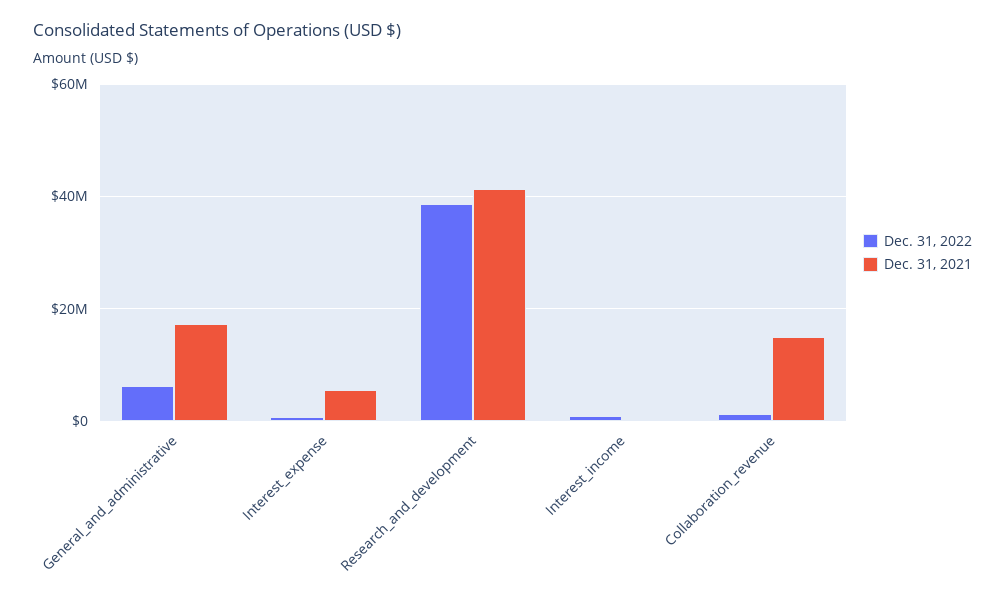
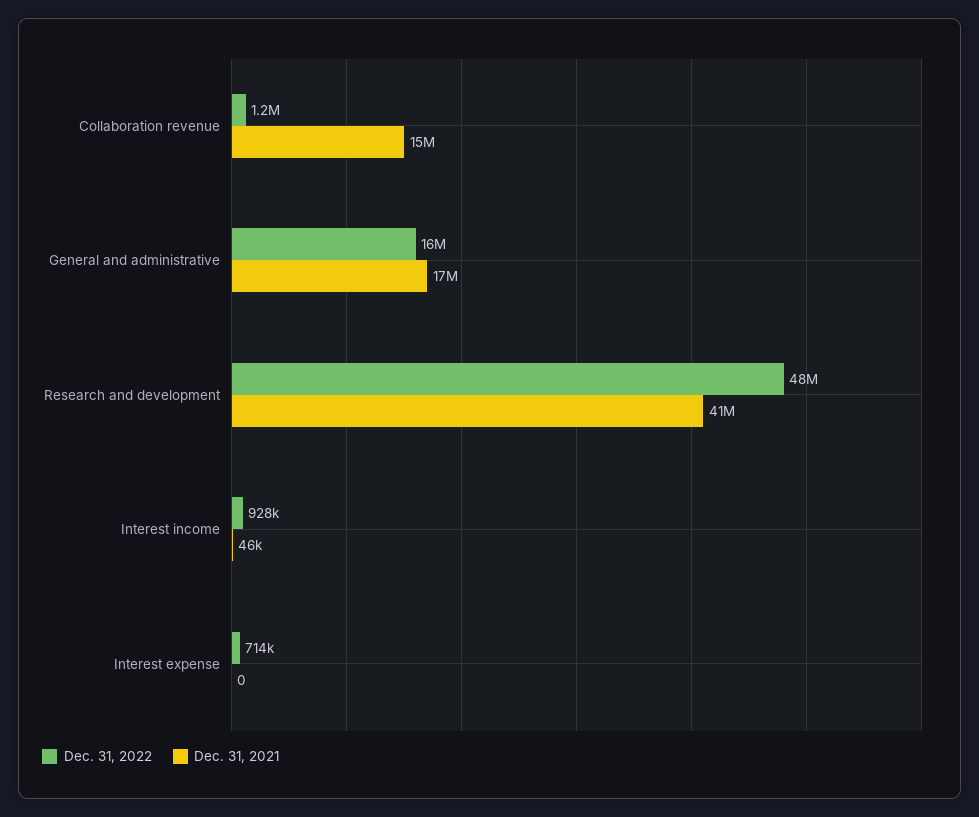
  {
    "Dec. 31, 2022": {
-     "General_and_administrative": 6000000,
+     "General_and_administrative": 16000000,
      "Interest_expense": 714000,
-     "Research_and_development": 38000000,
+     "Research_and_development": 48000000,
      "Interest_income": 928000,
      "Collaboration_revenue": 1200000
    },
    "Dec. 31, 2021": {
      "General_and_administrative": 17000000,
-     "Interest_expense": 6000000,
+     "Interest_expense": 0,
      "Research_and_development": 41000000,
      "Interest_income": 46000,
      "Collaboration_revenue": 15000000
    }
  }

